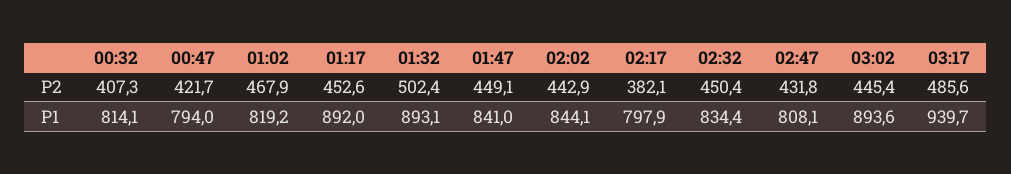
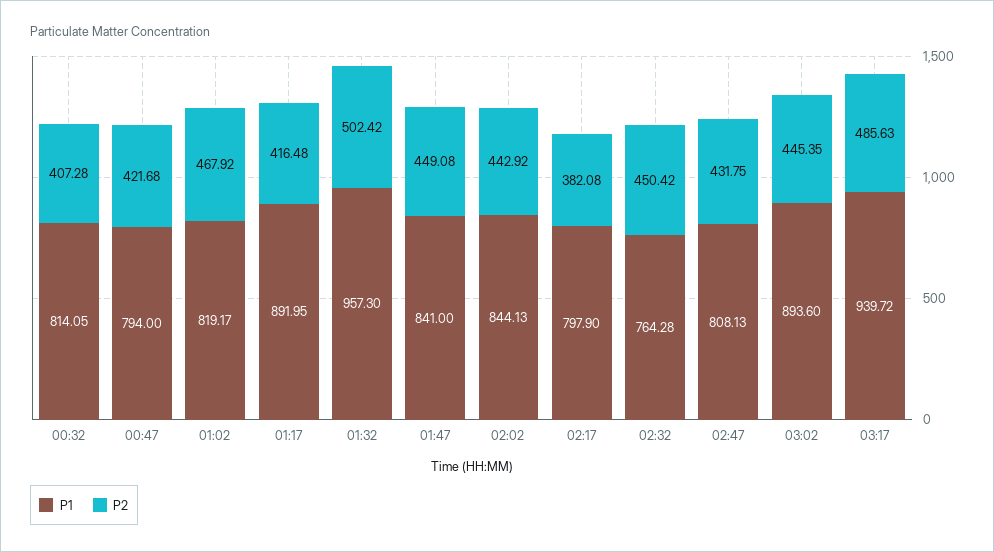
  {
    "P2": {
      "00:32": 407.28,
      "00:47": 421.68,
      "01:02": 467.92,
-     "01:17": 452.6,
+     "01:17": 416.48,
      "01:32": 502.42,
      "01:47": 449.08,
      "02:02": 442.92,
      "02:17": 382.08,
      "02:32": 450.42,
      "02:47": 431.75,
      "03:02": 445.35,
      "03:17": 485.63
    },
    "P1": {
      "00:32": 814.05,
      "00:47": 794,
      "01:02": 819.17,
      "01:17": 891.95,
-     "01:32": 893.1,
+     "01:32": 957.3,
      "01:47": 841,
      "02:02": 844.13,
      "02:17": 797.9,
-     "02:32": 834.4,
+     "02:32": 764.28,
      "02:47": 808.13,
      "03:02": 893.6,
      "03:17": 939.72
    }
  }

